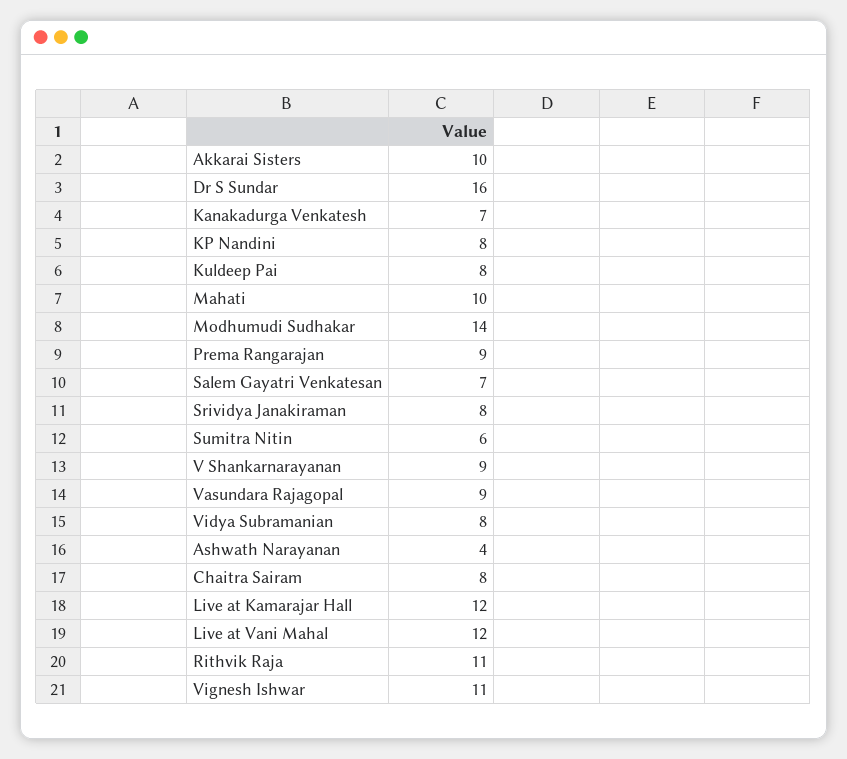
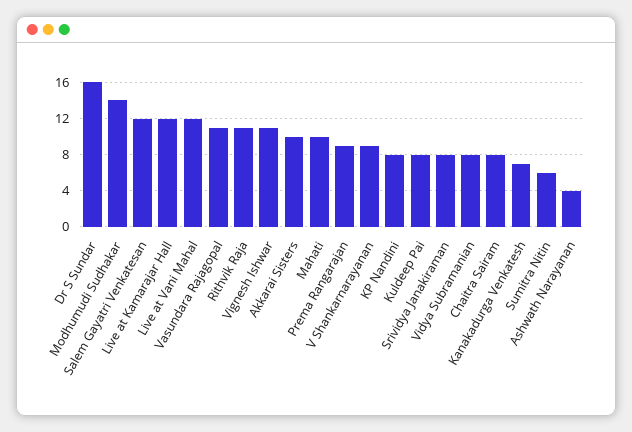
  {
    "Akkarai Sisters": 10,
    "Dr S Sundar": 16,
    "Kanakadurga Venkatesh": 7,
    "KP Nandini": 8,
    "Kuldeep Pai": 8,
    "Mahati": 10,
    "Modhumudi Sudhakar": 14,
    "Prema Rangarajan": 9,
-   "Salem Gayatri Venkatesan": 7,
+   "Salem Gayatri Venkatesan": 12,
    "Srividya Janakiraman": 8,
    "Sumitra Nitin": 6,
    "V Shankarnarayanan": 9,
-   "Vasundara Rajagopal": 9,
+   "Vasundara Rajagopal": 11,
    "Vidya Subramanian": 8,
    "Ashwath Narayanan": 4,
    "Chaitra Sairam": 8,
    "Live at Kamarajar Hall": 12,
    "Live at Vani Mahal": 12,
    "Rithvik Raja": 11,
    "Vignesh Ishwar": 11
  }

